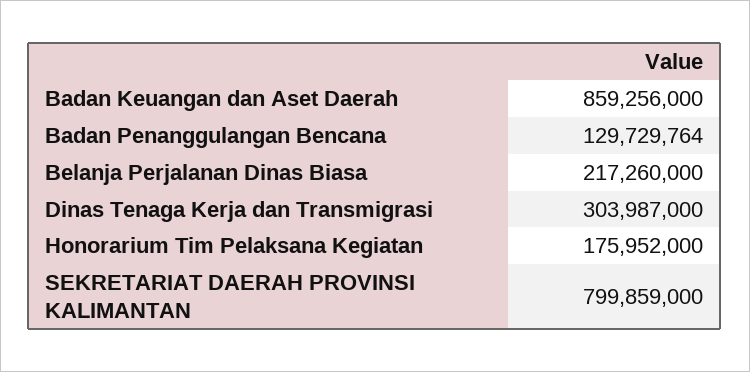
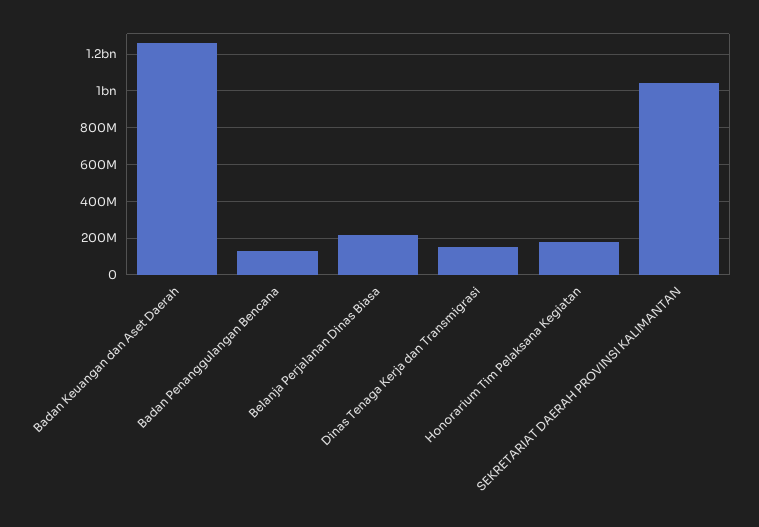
  {
-   "Badan Keuangan dan Aset Daerah": 859256000,
+   "Badan Keuangan dan Aset Daerah": 1250000000,
    "Badan Penanggulangan Bencana": 129729764,
    "Belanja Perjalanan Dinas Biasa": 217260000,
-   "Dinas Tenaga Kerja dan Transmigrasi": 303987000,
+   "Dinas Tenaga Kerja dan Transmigrasi": 150000000,
    "Honorarium Tim Pelaksana Kegiatan": 175952000,
-   "SEKRETARIAT DAERAH PROVINSI KALIMANTAN": 799859000
+   "SEKRETARIAT DAERAH PROVINSI KALIMANTAN": 1050000000
  }

